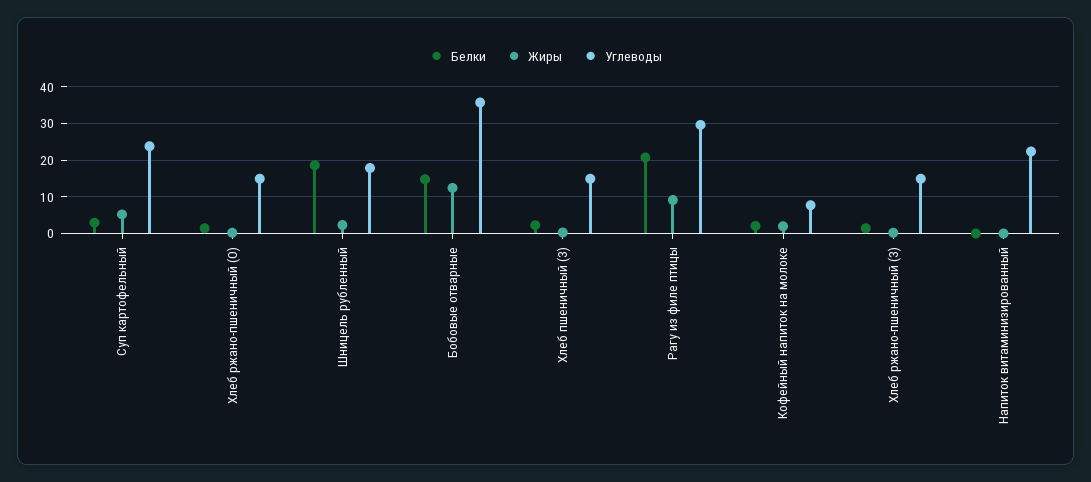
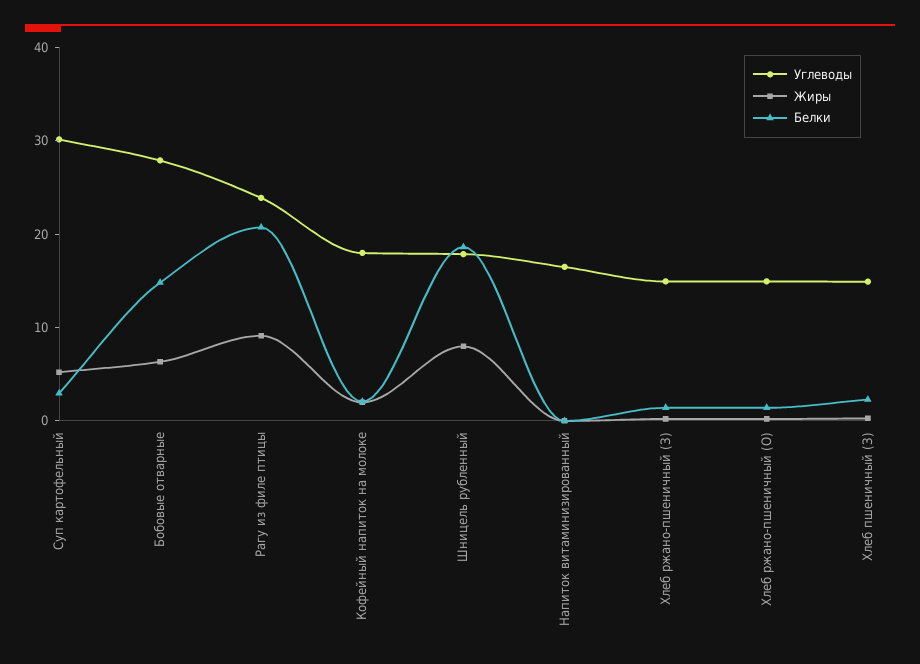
  {
    "Белки": {
      "Суп картофельный": 2,
      "Хлеб ржано-пшеничный (О)": 2,
      "Шницель рубленный": 18,
      "Бобовые отварные": 14,
      "Хлеб пшеничный (З)": 2,
      "Рагу из филе птицы": 20,
      "Кофейный напиток на молоке": 2,
      "Хлеб ржано-пшеничный (З)": 2,
      "Напиток витаминизированный": 0
    },
    "Жиры": {
      "Суп картофельный": 6,
      "Хлеб ржано-пшеничный (О)": 0,
-     "Шницель рубленный": 2,
+     "Шницель рубленный": 8,
-     "Бобовые отварные": 12,
+     "Бобовые отварные": 6,
      "Хлеб пшеничный (З)": 0,
      "Рагу из филе птицы": 10,
      "Кофейный напиток на молоке": 2,
      "Хлеб ржано-пшеничный (З)": 0,
      "Напиток витаминизированный": 0
    },
    "Углеводы": {
-     "Суп картофельный": 24,
+     "Суп картофельный": 30,
      "Хлеб ржано-пшеничный (О)": 14,
      "Шницель рубленный": 18,
-     "Бобовые отварные": 36,
+     "Бобовые отварные": 28,
      "Хлеб пшеничный (З)": 14,
-     "Рагу из филе птицы": 30,
+     "Рагу из филе птицы": 24,
-     "Кофейный напиток на молоке": 8,
+     "Кофейный напиток на молоке": 18,
      "Хлеб ржано-пшеничный (З)": 14,
-     "Напиток витаминизированный": 22
+     "Напиток витаминизированный": 16
    }
  }

